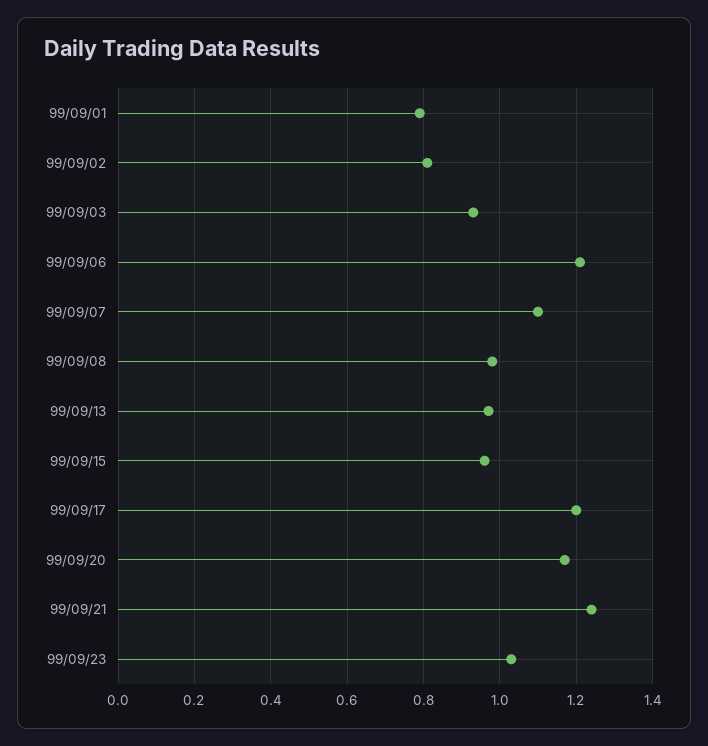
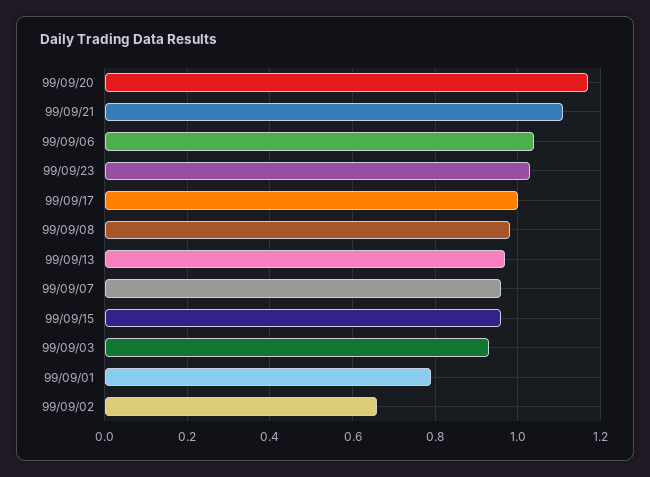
  {
    "99/09/01": 0.8,
-   "99/09/02": 0.8,
+   "99/09/02": 0.65,
    "99/09/03": 0.95,
-   "99/09/06": 1.2,
+   "99/09/06": 1.05,
-   "99/09/07": 1.1,
+   "99/09/07": 0.95,
    "99/09/08": 1,
    "99/09/13": 0.95,
    "99/09/15": 0.95,
-   "99/09/17": 1.2,
+   "99/09/17": 1,
    "99/09/20": 1.15,
-   "99/09/21": 1.25,
+   "99/09/21": 1.1,
    "99/09/23": 1.05
  }

